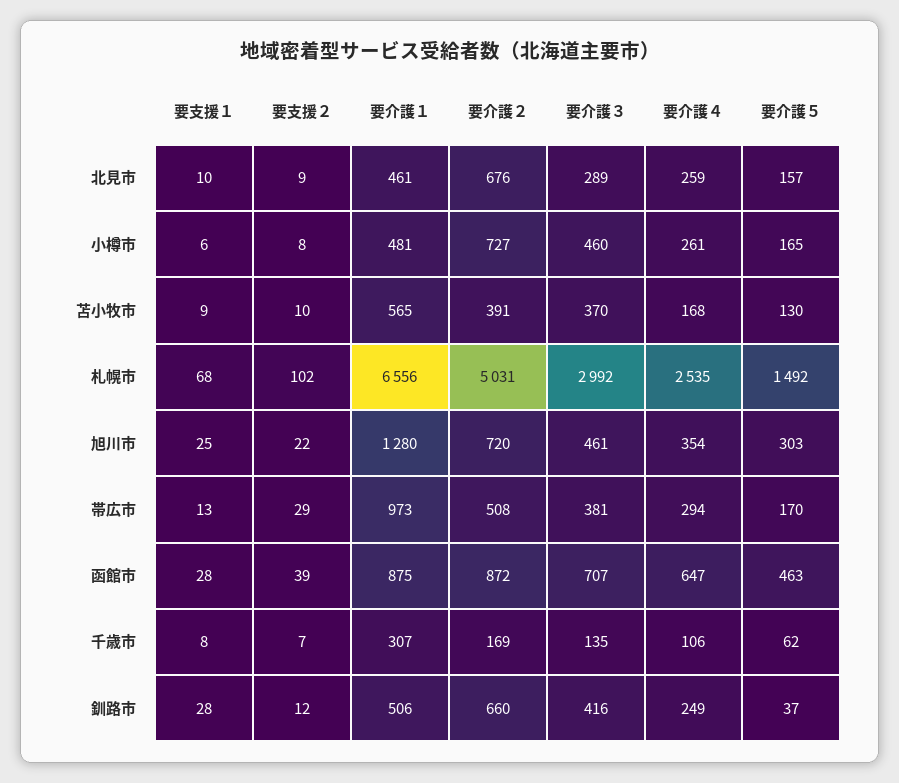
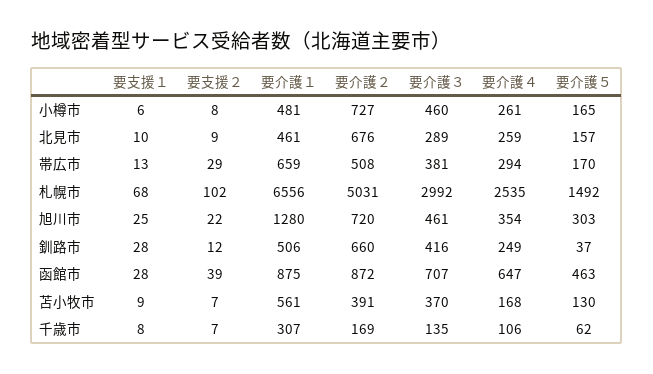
  {
    "要支援１": {
      "北見市": 10,
      "小樽市": 6,
      "苫小牧市": 9,
      "札幌市": 68,
      "旭川市": 25,
      "帯広市": 13,
      "函館市": 28,
      "千歳市": 8,
      "釧路市": 28
    },
    "要支援２": {
      "北見市": 9,
      "小樽市": 8,
-     "苫小牧市": 10,
+     "苫小牧市": 7,
      "札幌市": 102,
      "旭川市": 22,
      "帯広市": 29,
      "函館市": 39,
      "千歳市": 7,
      "釧路市": 12
    },
    "要介護１": {
      "北見市": 461,
      "小樽市": 481,
-     "苫小牧市": 565,
+     "苫小牧市": 561,
      "札幌市": 6556,
      "旭川市": 1280,
-     "帯広市": 973,
+     "帯広市": 659,
      "函館市": 875,
      "千歳市": 307,
      "釧路市": 506
    },
    "要介護２": {
      "北見市": 676,
      "小樽市": 727,
      "苫小牧市": 391,
      "札幌市": 5031,
      "旭川市": 720,
      "帯広市": 508,
      "函館市": 872,
      "千歳市": 169,
      "釧路市": 660
    },
    "要介護３": {
      "北見市": 289,
      "小樽市": 460,
      "苫小牧市": 370,
      "札幌市": 2992,
      "旭川市": 461,
      "帯広市": 381,
      "函館市": 707,
      "千歳市": 135,
      "釧路市": 416
    },
    "要介護４": {
      "北見市": 259,
      "小樽市": 261,
      "苫小牧市": 168,
      "札幌市": 2535,
      "旭川市": 354,
      "帯広市": 294,
      "函館市": 647,
      "千歳市": 106,
      "釧路市": 249
    },
    "要介護５": {
      "北見市": 157,
      "小樽市": 165,
      "苫小牧市": 130,
      "札幌市": 1492,
      "旭川市": 303,
      "帯広市": 170,
      "函館市": 463,
      "千歳市": 62,
      "釧路市": 37
    }
  }

